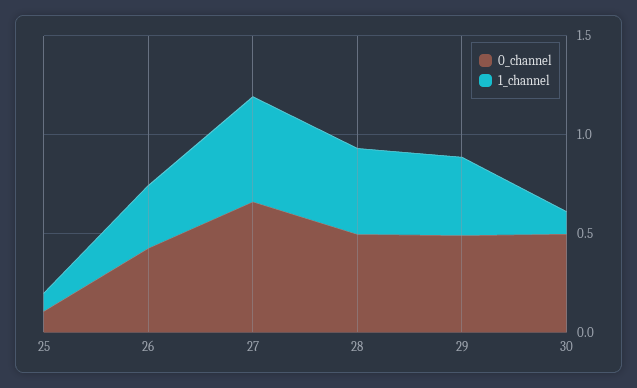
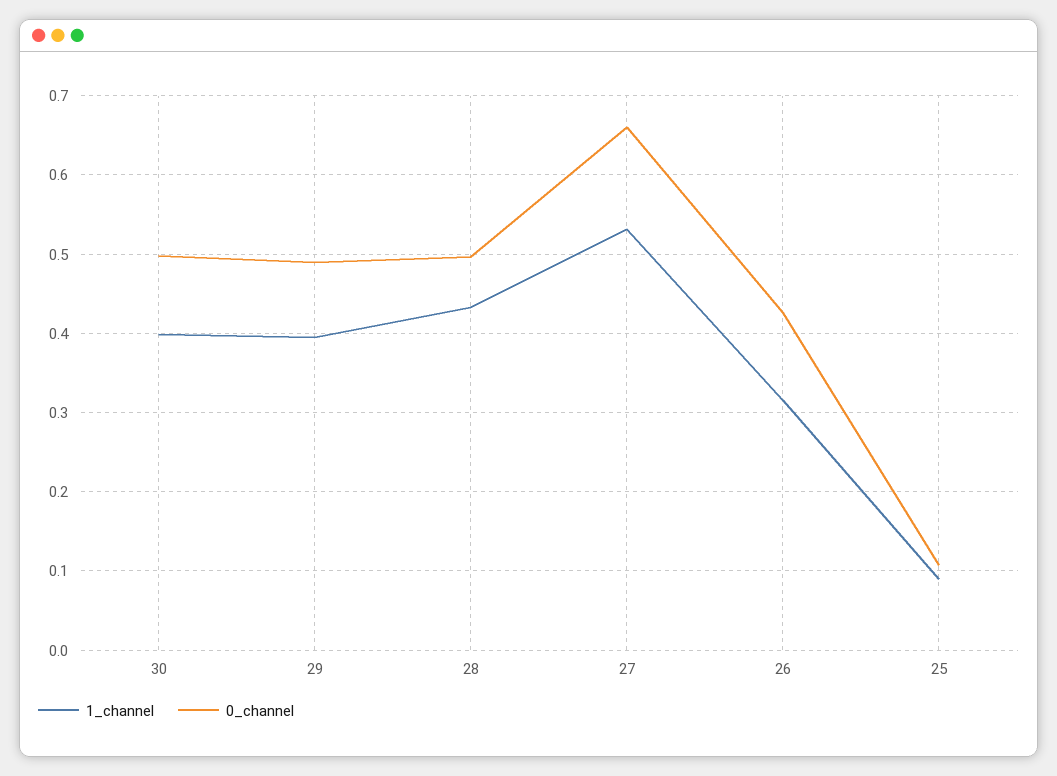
  {
    "0_channel": {
      "25": 0.11,
      "26": 0.43,
      "27": 0.66,
      "28": 0.5,
      "29": 0.49,
      "30": 0.5
    },
    "1_channel": {
      "25": 0.09,
      "26": 0.32,
      "27": 0.53,
      "28": 0.43,
      "29": 0.4,
-     "30": 0.1
+     "30": 0.4
    }
  }

